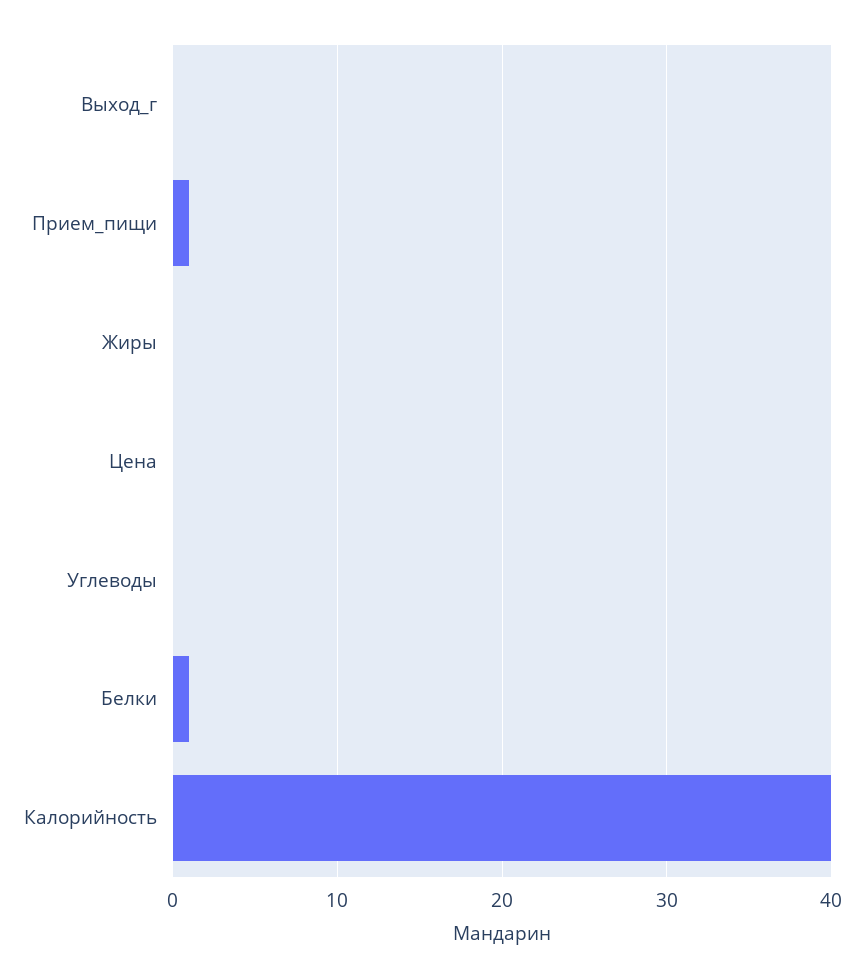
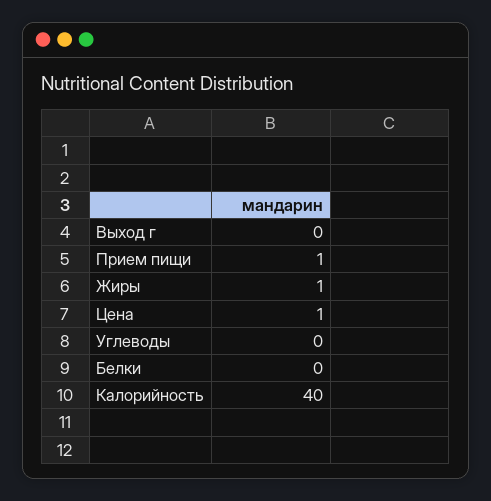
  {
    "Выход_г": 0,
    "Прием_пищи": 1,
-   "Жиры": 0,
+   "Жиры": 1,
-   "Цена": 0,
+   "Цена": 1,
    "Углеводы": 0,
-   "Белки": 1,
+   "Белки": 0,
    "Калорийность": 40
  }

